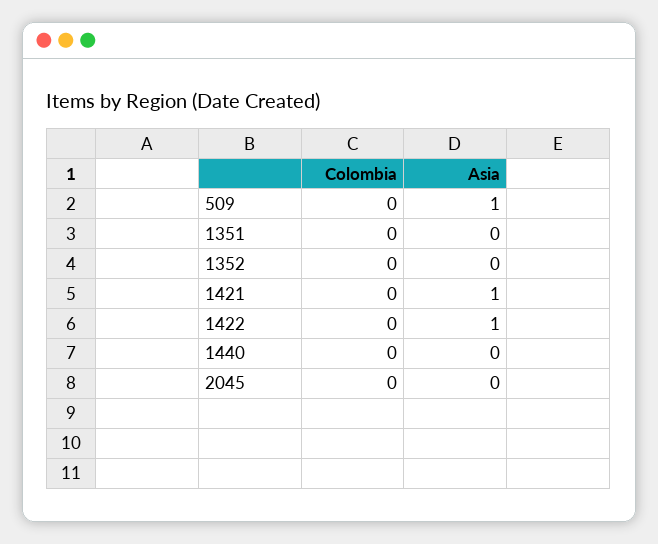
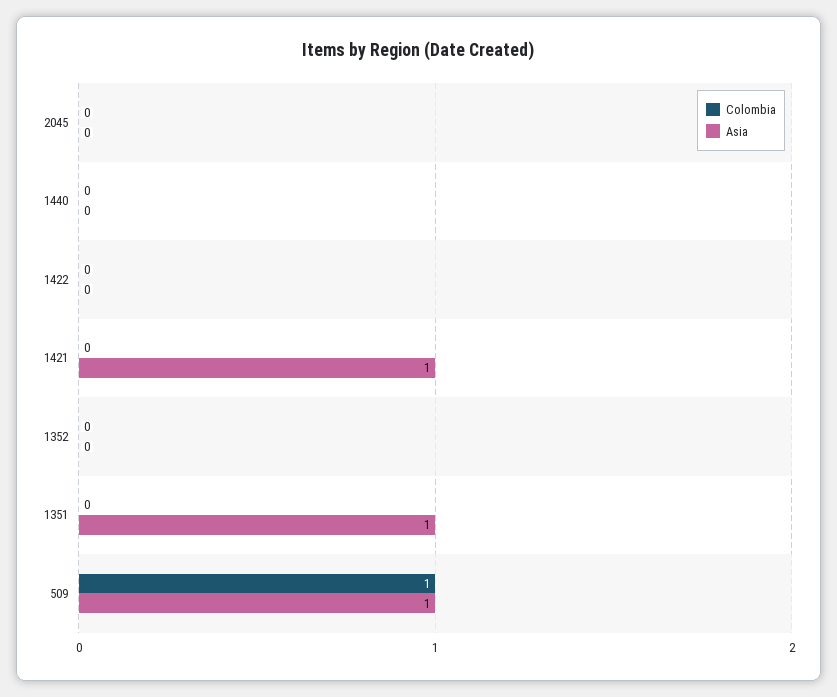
  {
    "Colombia": {
-     "509": 0,
+     "509": 1,
      "1351": 0,
      "1352": 0,
      "1421": 0,
      "1422": 0,
      "1440": 0,
      "2045": 0
    },
    "Asia": {
      "509": 1,
-     "1351": 0,
+     "1351": 1,
      "1352": 0,
      "1421": 1,
-     "1422": 1,
+     "1422": 0,
      "1440": 0,
      "2045": 0
    }
  }

